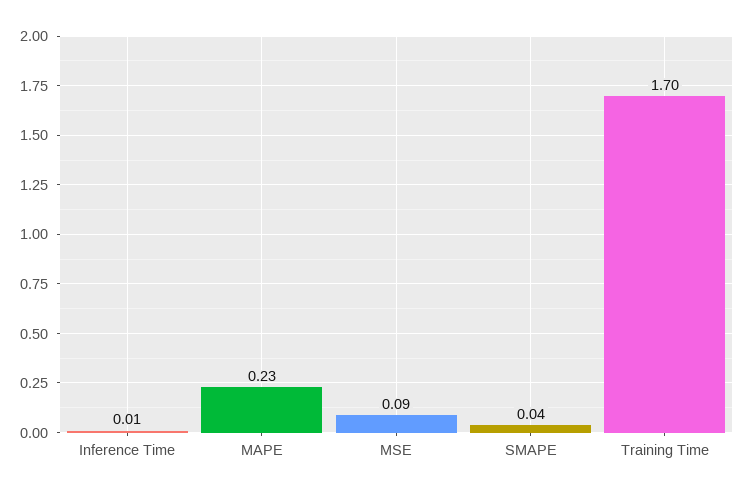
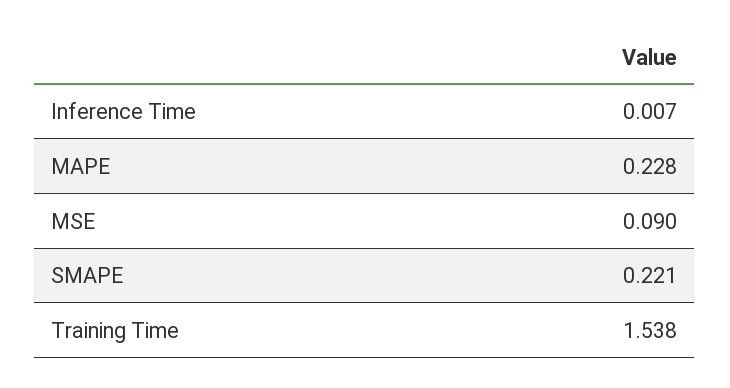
  {
    "Inference Time": 0.007,
    "MAPE": 0.228,
    "MSE": 0.09,
-   "SMAPE": 0.04,
+   "SMAPE": 0.221,
-   "Training Time": 1.7
+   "Training Time": 1.538
  }

